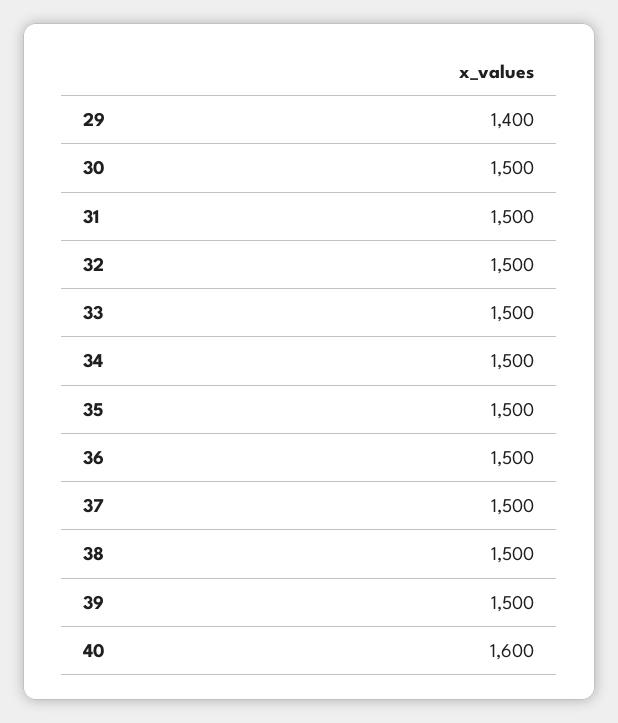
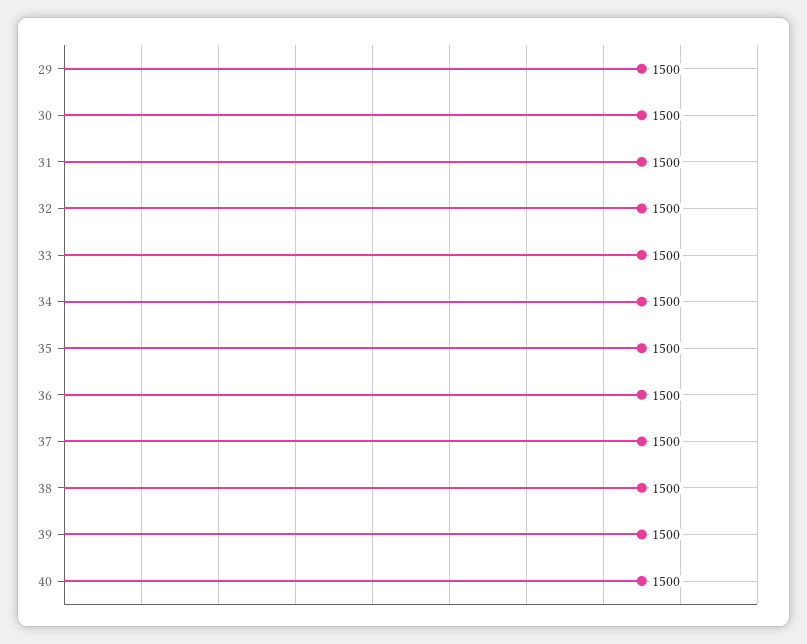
  {
-   "29": 1400,
+   "29": 1500,
    "30": 1500,
    "31": 1500,
    "32": 1500,
    "33": 1500,
    "34": 1500,
    "35": 1500,
    "36": 1500,
    "37": 1500,
    "38": 1500,
    "39": 1500,
-   "40": 1600
+   "40": 1500
  }

